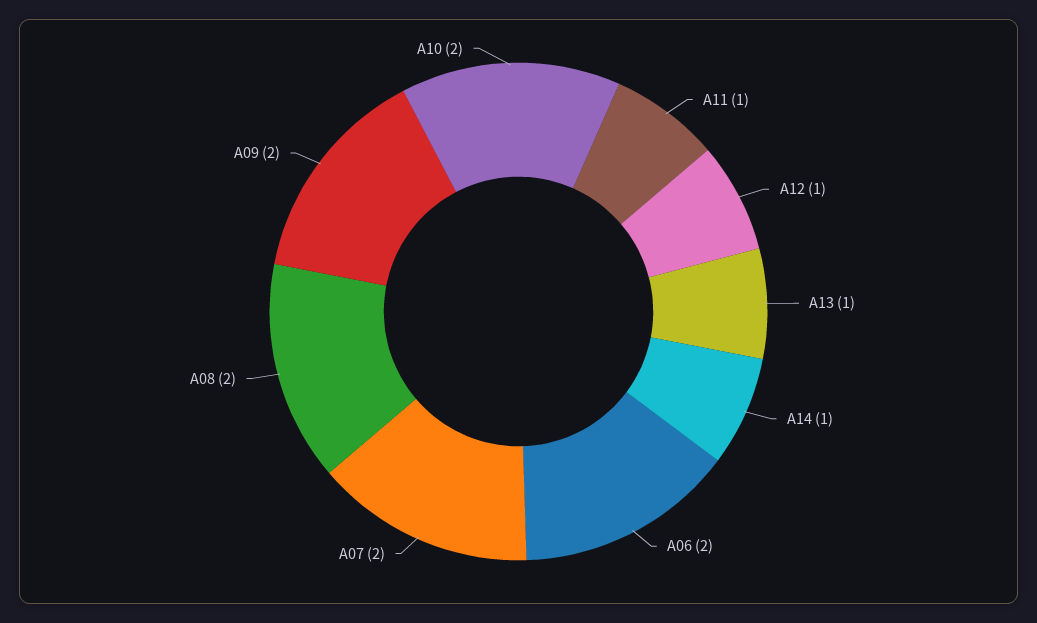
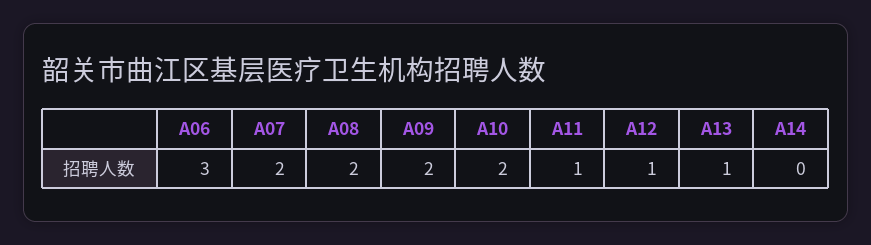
  {
    "A11": 1,
    "A12": 1,
    "A13": 1,
-   "A14": 1,
+   "A14": 0,
-   "A06": 2,
+   "A06": 3,
    "A07": 2,
    "A08": 2,
    "A09": 2,
    "A10": 2
  }

